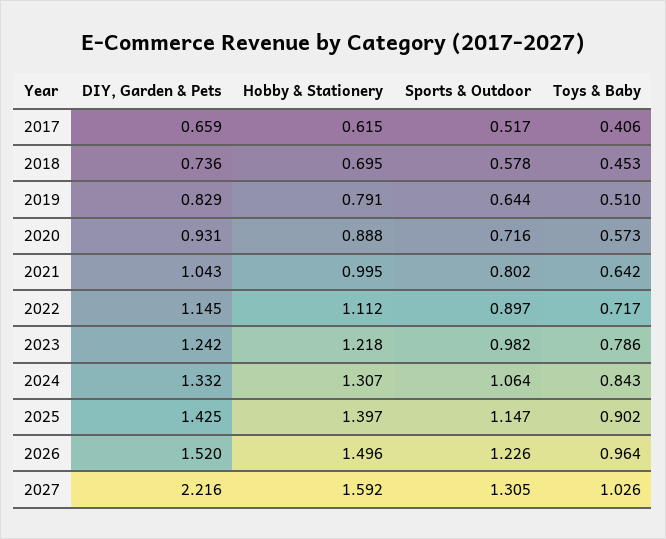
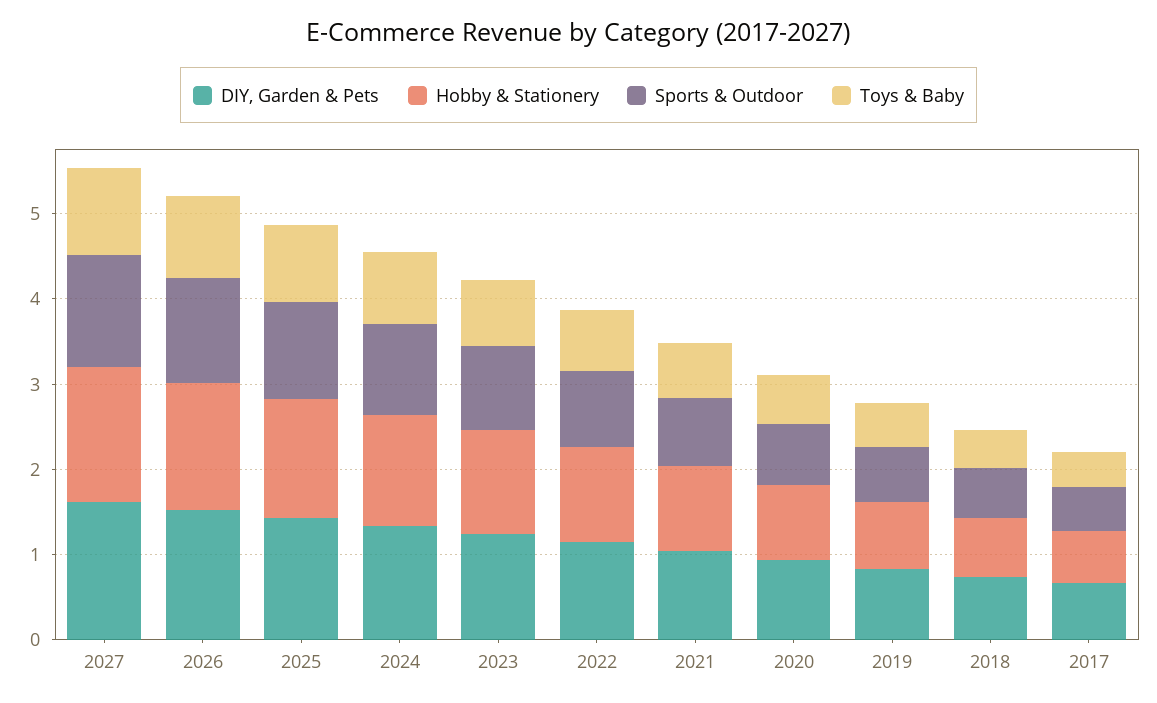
  {
    "DIY, Garden & Pets": {
      "2017": 0.659,
      "2018": 0.736,
      "2019": 0.829,
      "2020": 0.931,
      "2021": 1.043,
      "2022": 1.145,
      "2023": 1.242,
      "2024": 1.332,
      "2025": 1.425,
      "2026": 1.52,
-     "2027": 2.216
+     "2027": 1.6
    },
    "Hobby & Stationery": {
      "2017": 0.615,
      "2018": 0.695,
      "2019": 0.791,
      "2020": 0.888,
      "2021": 0.995,
      "2022": 1.112,
      "2023": 1.218,
      "2024": 1.307,
      "2025": 1.397,
      "2026": 1.496,
      "2027": 1.592
    },
    "Sports & Outdoor": {
      "2017": 0.517,
      "2018": 0.578,
      "2019": 0.644,
      "2020": 0.716,
      "2021": 0.802,
      "2022": 0.897,
      "2023": 0.982,
      "2024": 1.064,
      "2025": 1.147,
      "2026": 1.226,
      "2027": 1.305
    },
    "Toys & Baby": {
      "2017": 0.406,
      "2018": 0.453,
      "2019": 0.51,
      "2020": 0.573,
      "2021": 0.642,
      "2022": 0.717,
      "2023": 0.786,
      "2024": 0.843,
      "2025": 0.902,
      "2026": 0.964,
      "2027": 1.026
    }
  }

